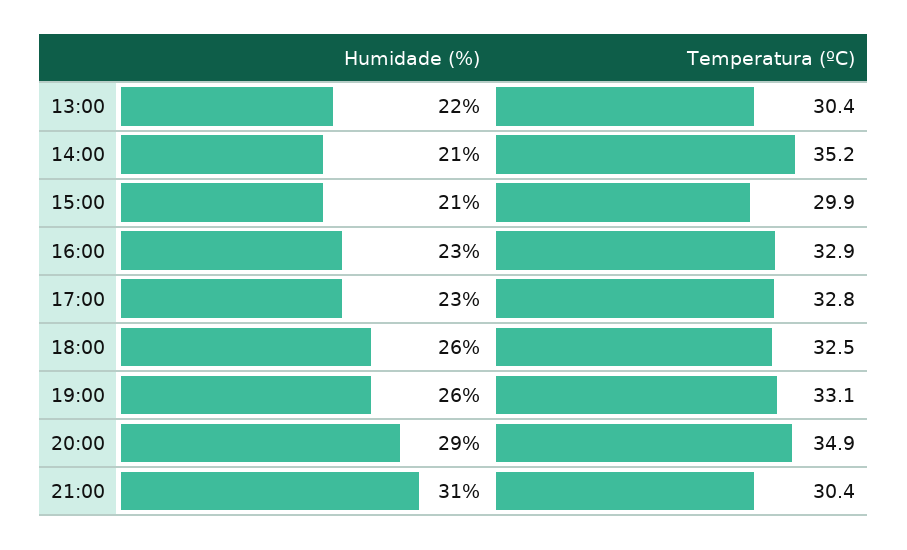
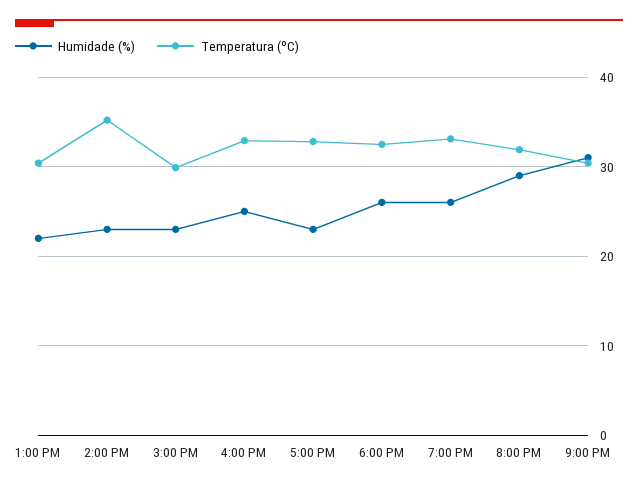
  {
    "Humidade (%)": {
      "13:00": 22,
-     "14:00": 21,
+     "14:00": 23,
-     "15:00": 21,
+     "15:00": 23,
-     "16:00": 23,
+     "16:00": 25,
      "17:00": 23,
      "18:00": 26,
      "19:00": 26,
      "20:00": 29,
      "21:00": 31
    },
    "Temperatura (ºC)": {
      "13:00": 30.4,
      "14:00": 35.2,
      "15:00": 29.9,
      "16:00": 32.9,
      "17:00": 32.8,
      "18:00": 32.5,
      "19:00": 33.1,
-     "20:00": 34.9,
+     "20:00": 32,
      "21:00": 30.4
    }
  }

